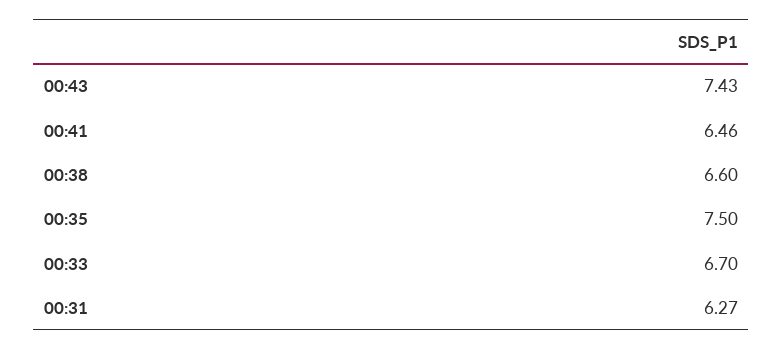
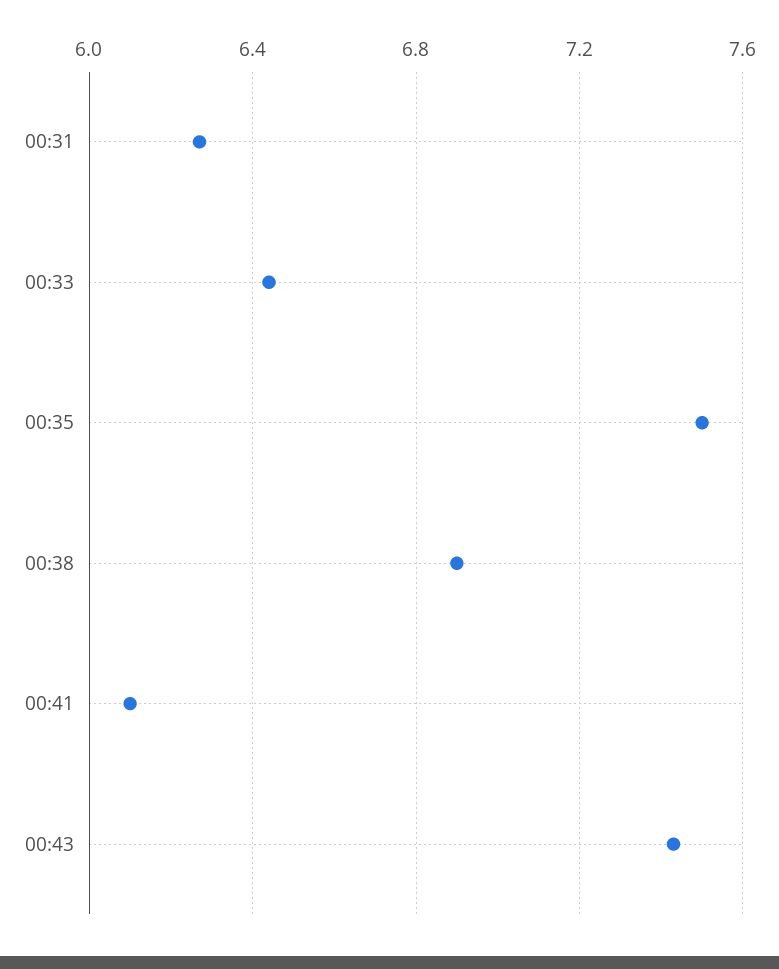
  {
    "00:43": 7.43,
-   "00:41": 6.46,
+   "00:41": 6.1,
-   "00:38": 6.6,
+   "00:38": 6.9,
    "00:35": 7.5,
-   "00:33": 6.7,
+   "00:33": 6.45,
    "00:31": 6.27
  }

